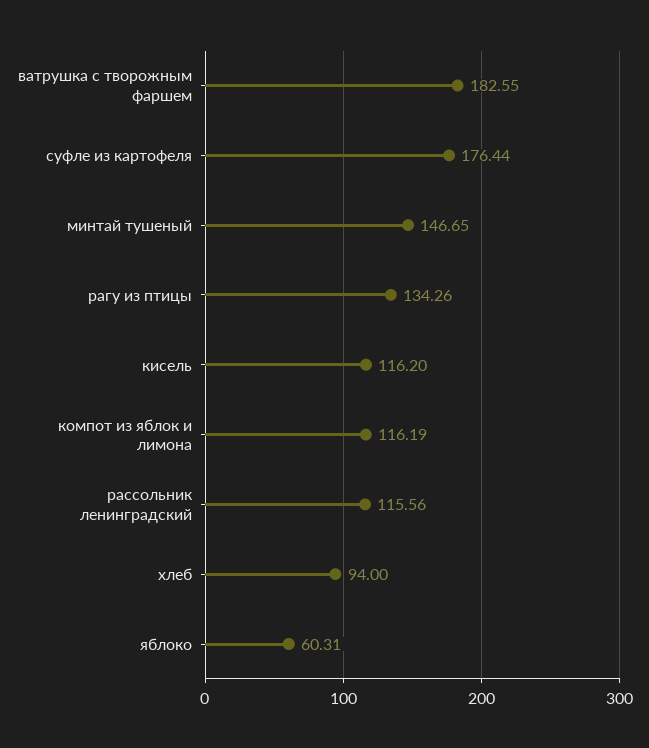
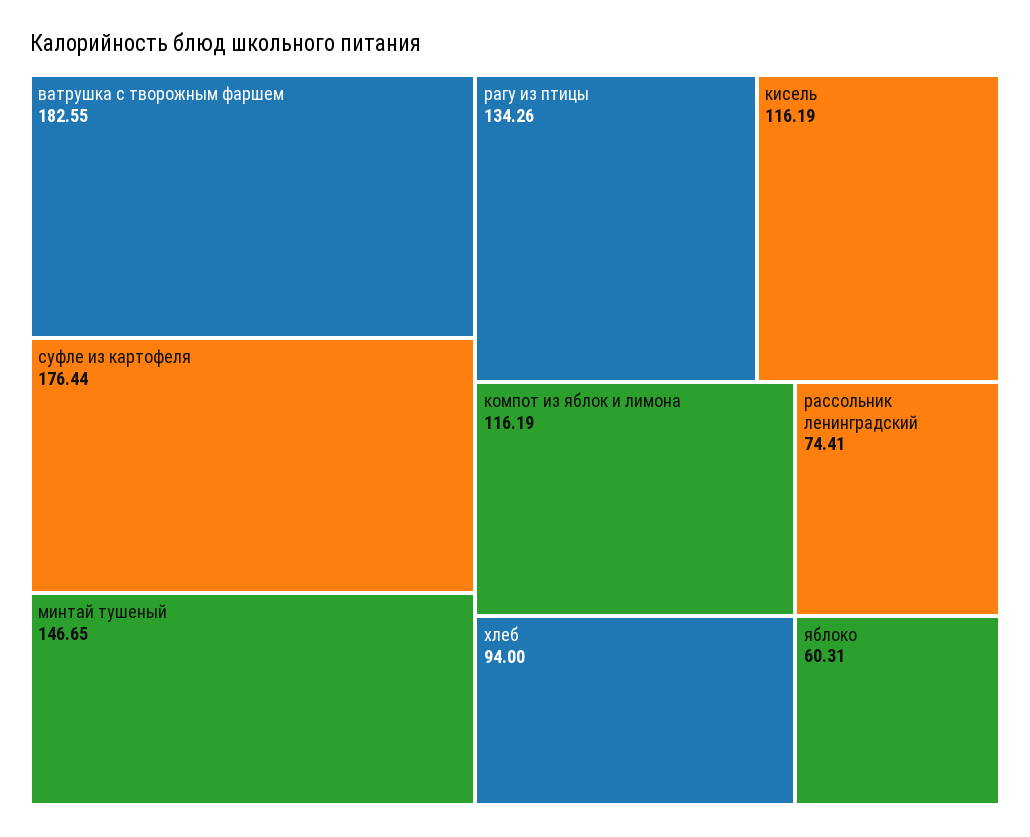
  {
    "ватрушка с творожным фаршем": 182.55,
    "суфле из картофеля": 176.44,
    "минтай тушеный": 146.65,
    "рагу из птицы": 134.26,
-   "кисель": 116.2,
+   "кисель": 116.19,
    "компот из яблок и лимона": 116.19,
-   "рассольник ленинградский": 115.56,
+   "рассольник ленинградский": 74.41,
    "хлеб": 94,
    "яблоко": 60.31
  }

